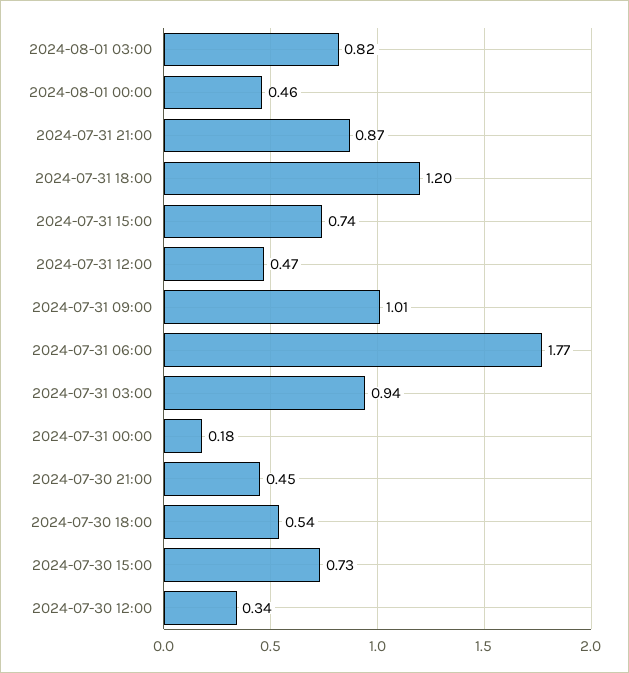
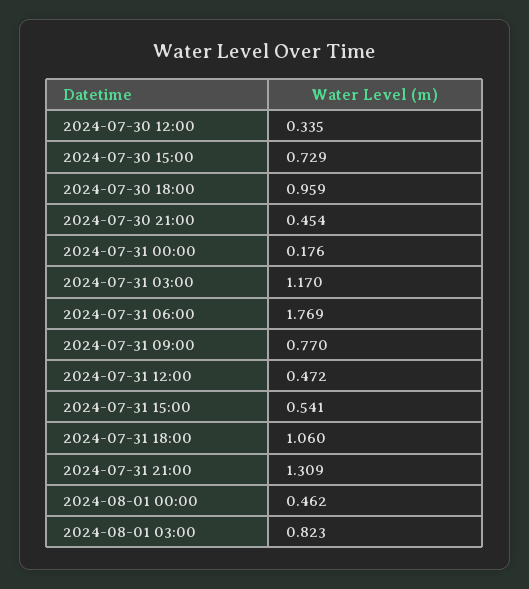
  {
    "2024-08-01 03:00": 0.823,
    "2024-08-01 00:00": 0.462,
-   "2024-07-31 21:00": 0.87,
+   "2024-07-31 21:00": 1.309,
-   "2024-07-31 18:00": 1.2,
+   "2024-07-31 18:00": 1.06,
-   "2024-07-31 15:00": 0.74,
+   "2024-07-31 15:00": 0.541,
    "2024-07-31 12:00": 0.472,
-   "2024-07-31 09:00": 1.01,
+   "2024-07-31 09:00": 0.77,
    "2024-07-31 06:00": 1.769,
-   "2024-07-31 03:00": 0.94,
+   "2024-07-31 03:00": 1.17,
    "2024-07-31 00:00": 0.176,
    "2024-07-30 21:00": 0.454,
-   "2024-07-30 18:00": 0.54,
+   "2024-07-30 18:00": 0.959,
    "2024-07-30 15:00": 0.729,
    "2024-07-30 12:00": 0.335
  }

